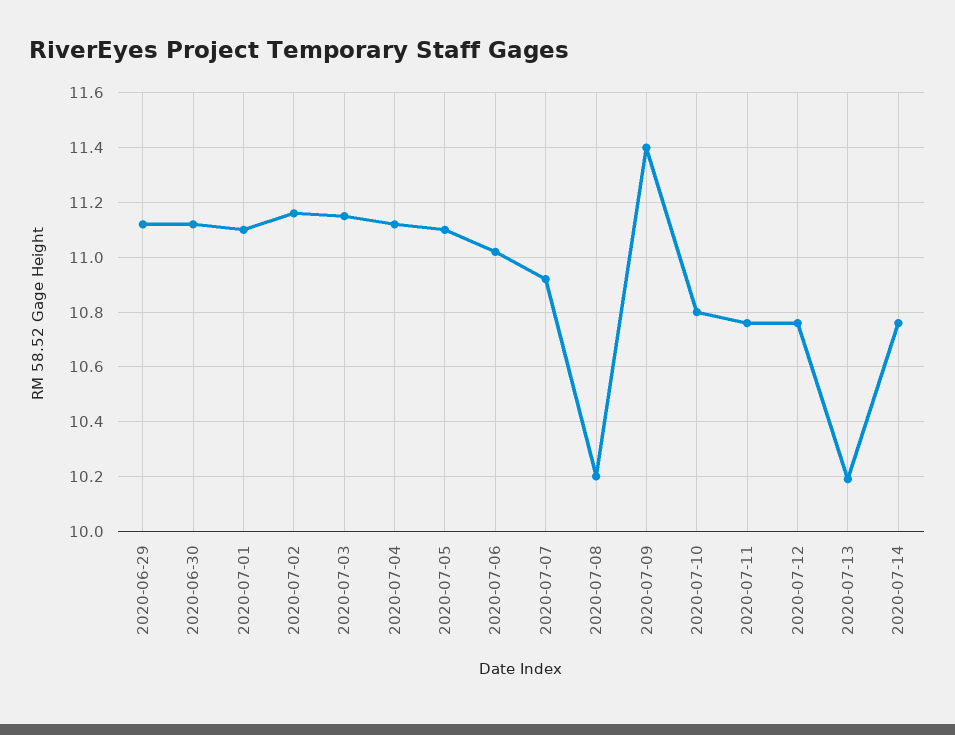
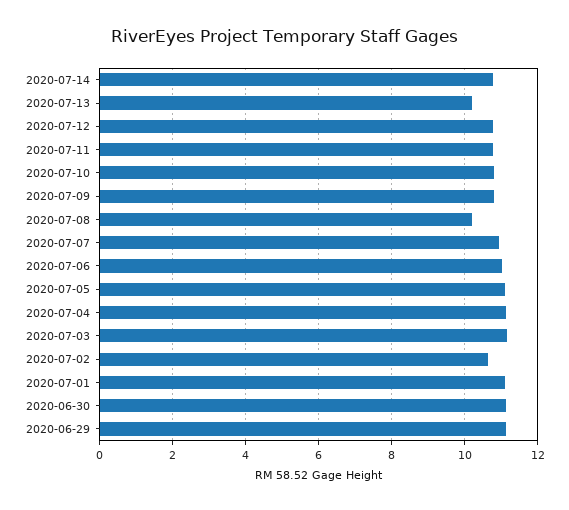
  {
    "2020-06-29": 11.1,
    "2020-06-30": 11.1,
    "2020-07-01": 11.1,
-   "2020-07-02": 11.15,
+   "2020-07-02": 10.6,
    "2020-07-03": 11.15,
    "2020-07-04": 11.1,
    "2020-07-05": 11.1,
    "2020-07-06": 11,
    "2020-07-07": 10.9,
    "2020-07-08": 10.2,
-   "2020-07-09": 11.4,
+   "2020-07-09": 10.8,
    "2020-07-10": 10.8,
    "2020-07-11": 10.75,
    "2020-07-12": 10.75,
    "2020-07-13": 10.2,
    "2020-07-14": 10.75
  }

